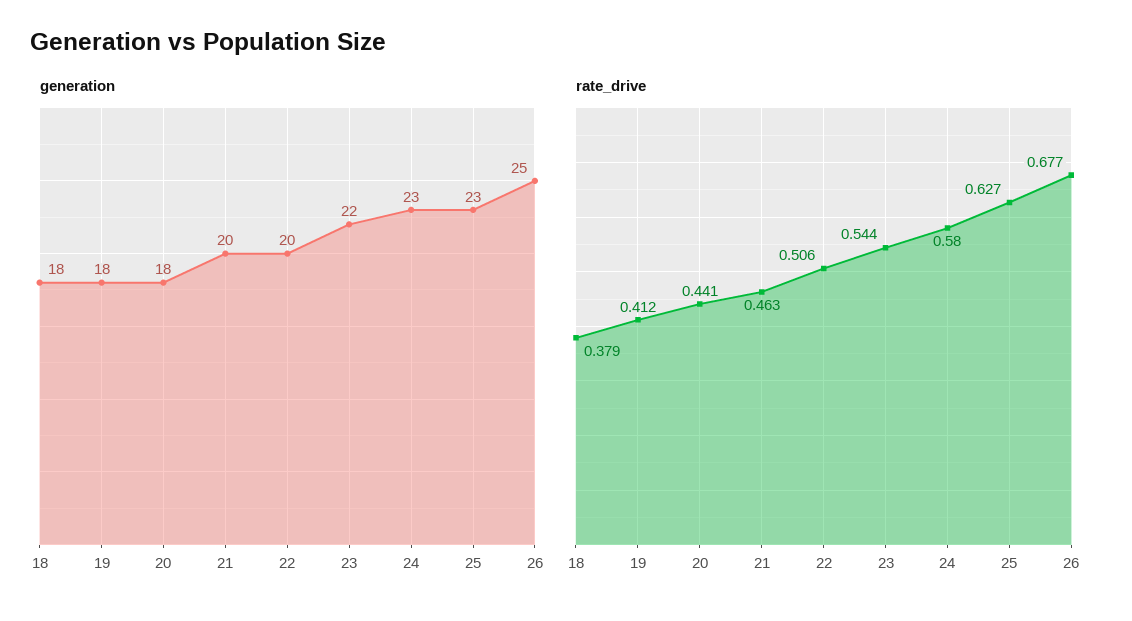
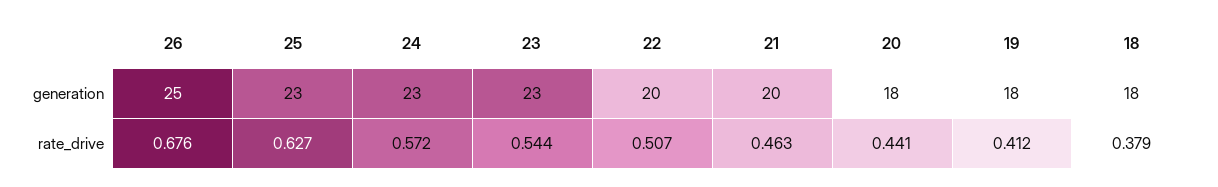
  {
    "generation": {
      "18": 18,
      "19": 18,
      "20": 18,
      "21": 20,
      "22": 20,
-     "23": 22,
+     "23": 23,
      "24": 23,
      "25": 23,
      "26": 25
    },
    "rate_drive": {
      "18": 0.379,
      "19": 0.412,
      "20": 0.441,
      "21": 0.463,
-     "22": 0.506,
+     "22": 0.507,
      "23": 0.544,
-     "24": 0.58,
+     "24": 0.572,
      "25": 0.627,
-     "26": 0.677
+     "26": 0.676
    }
  }

